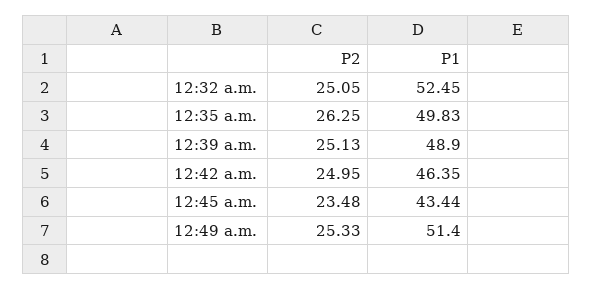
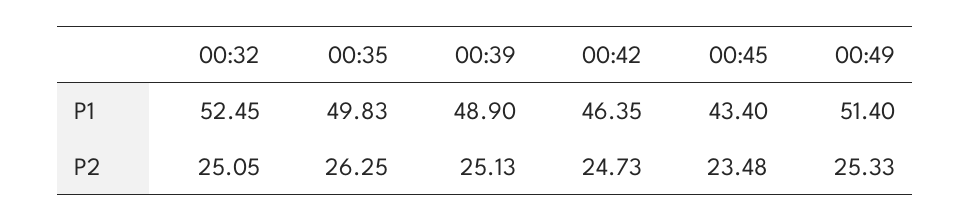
  {
    "P2": {
      "12:32 a.m.": 25.05,
      "12:35 a.m.": 26.25,
      "12:39 a.m.": 25.13,
-     "12:42 a.m.": 24.95,
+     "12:42 a.m.": 24.73,
      "12:45 a.m.": 23.48,
      "12:49 a.m.": 25.33
    },
    "P1": {
      "12:32 a.m.": 52.45,
      "12:35 a.m.": 49.83,
      "12:39 a.m.": 48.9,
      "12:42 a.m.": 46.35,
-     "12:45 a.m.": 43.44,
+     "12:45 a.m.": 43.4,
      "12:49 a.m.": 51.4
    }
  }

